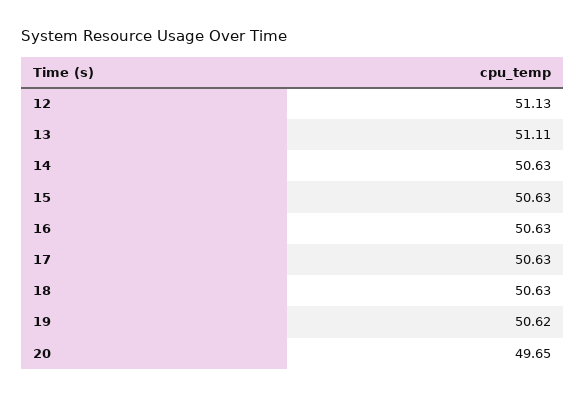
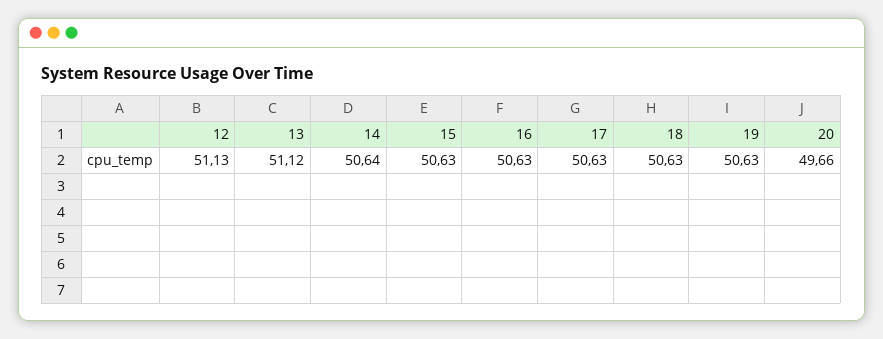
  {
    "12": 51.13,
-   "13": 51.11,
+   "13": 51.12,
-   "14": 50.63,
+   "14": 50.64,
    "15": 50.63,
    "16": 50.63,
    "17": 50.63,
    "18": 50.63,
-   "19": 50.62,
+   "19": 50.63,
-   "20": 49.65
+   "20": 49.66
  }

